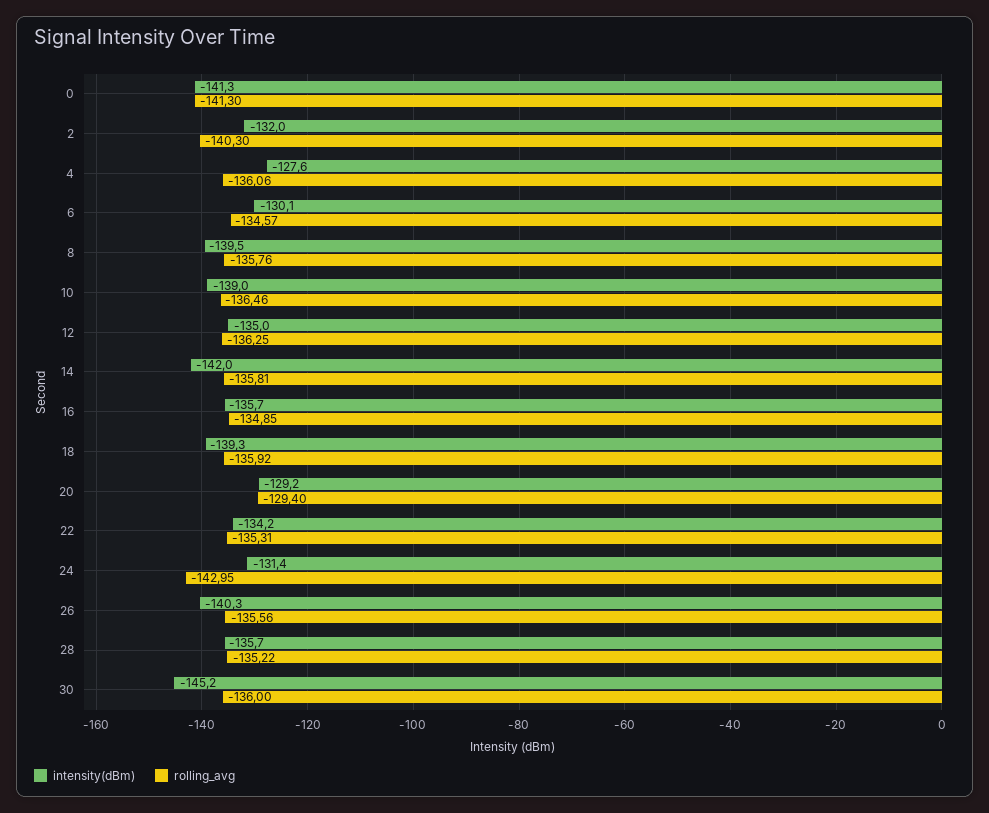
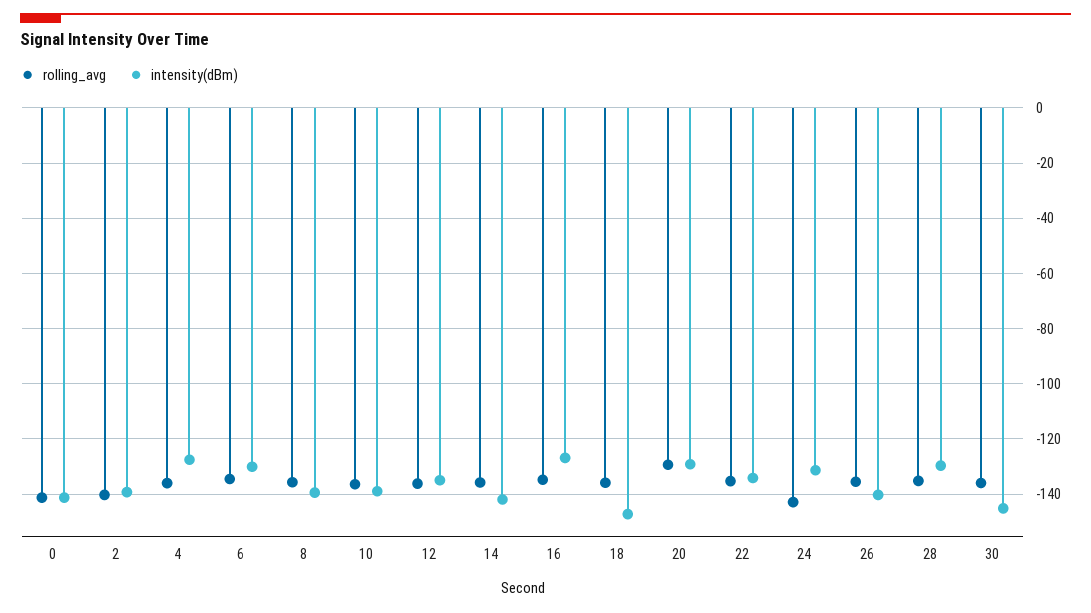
  {
    "intensity(dBm)": {
      "0": -141.3,
-     "2": -132,
+     "2": -140,
      "4": -127.6,
      "6": -130.1,
      "8": -139.5,
      "10": -139,
      "12": -135,
      "14": -142,
-     "16": -135.7,
+     "16": -127.5,
-     "18": -139.3,
+     "18": -147.5,
      "20": -129.2,
      "22": -134.2,
      "24": -131.4,
      "26": -140.3,
-     "28": -135.7,
+     "28": -130,
      "30": -145.2
    },
    "rolling_avg": {
      "0": -141.3,
      "2": -140.3,
      "4": -136.06,
      "6": -134.57,
      "8": -135.76,
      "10": -136.46,
      "12": -136.25,
      "14": -135.81,
      "16": -134.85,
      "18": -135.92,
      "20": -129.4,
      "22": -135.31,
      "24": -142.95,
      "26": -135.56,
      "28": -135.22,
      "30": -136
    }
  }

